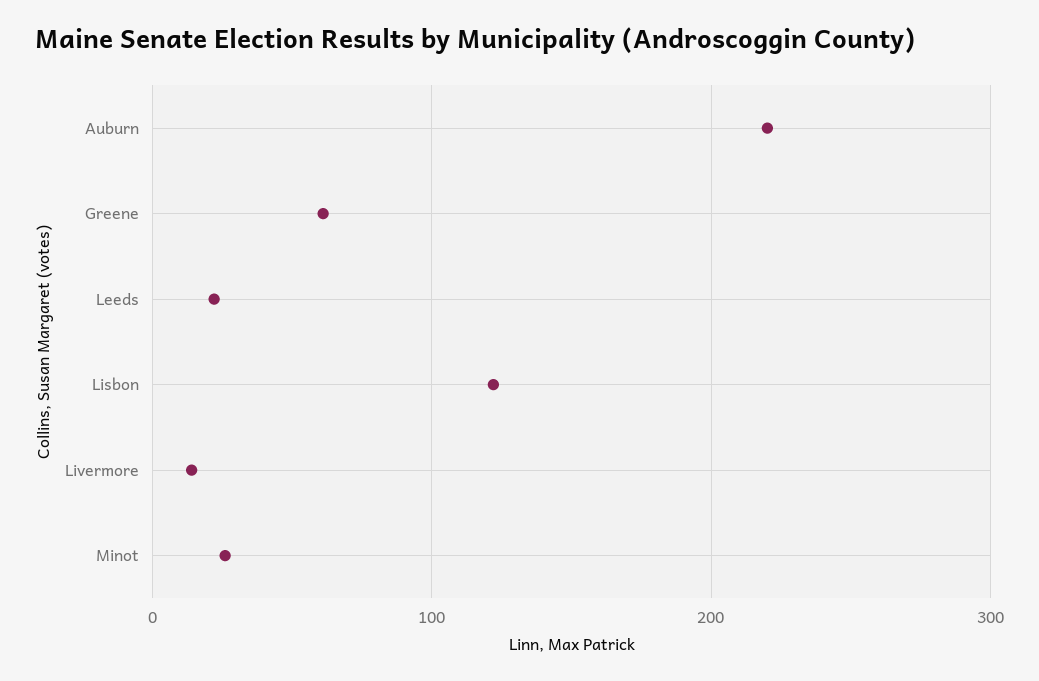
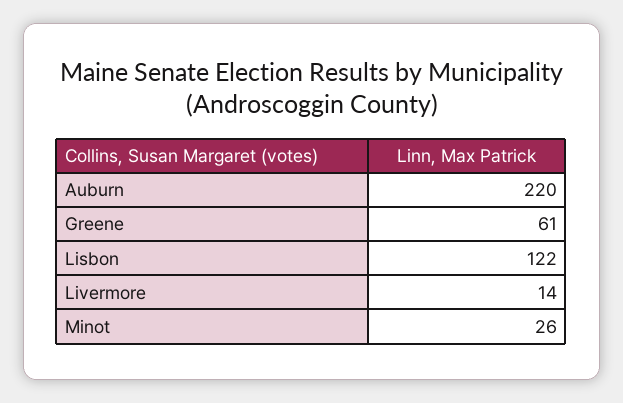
  {
    "Auburn": 220,
    "Greene": 61,
-   "Leeds": 20,
    "Lisbon": 122,
    "Livermore": 14,
    "Minot": 26
  }

